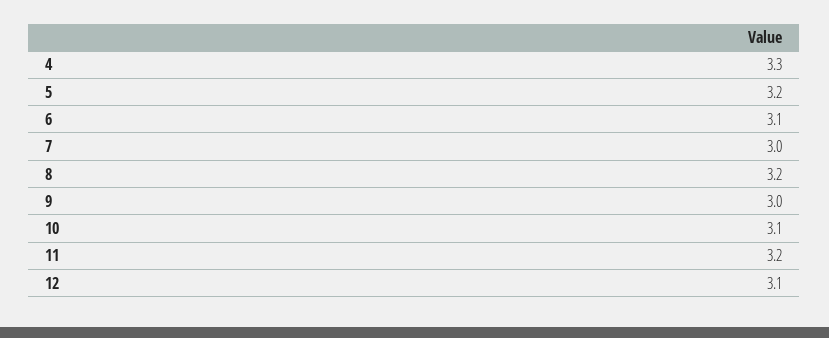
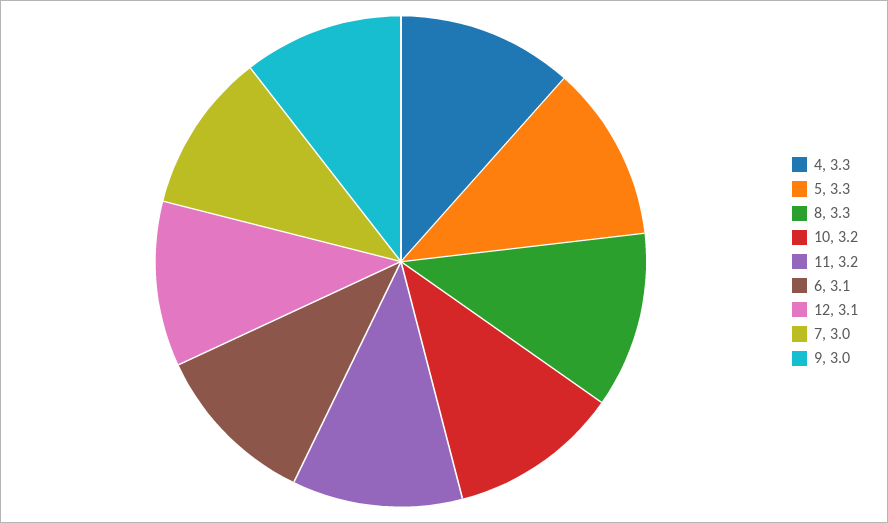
  {
    "4": 3.3,
-   "5": 3.2,
+   "5": 3.3,
    "6": 3.1,
    "7": 3,
-   "8": 3.2,
+   "8": 3.3,
    "9": 3,
-   "10": 3.1,
+   "10": 3.2,
    "11": 3.2,
    "12": 3.1
  }

